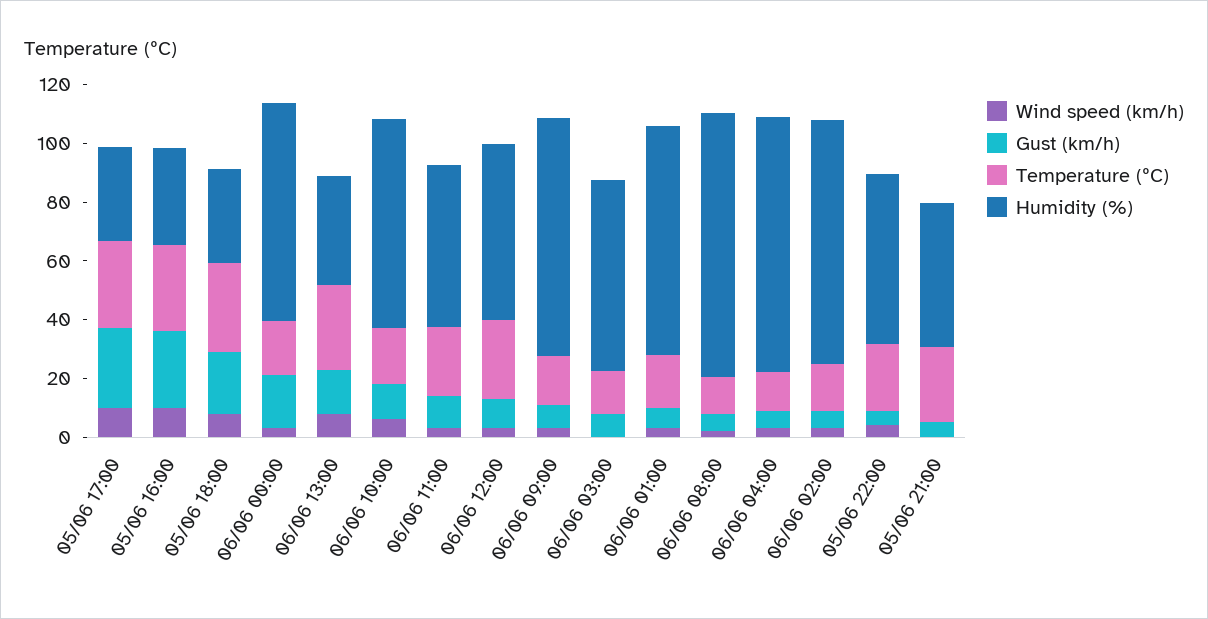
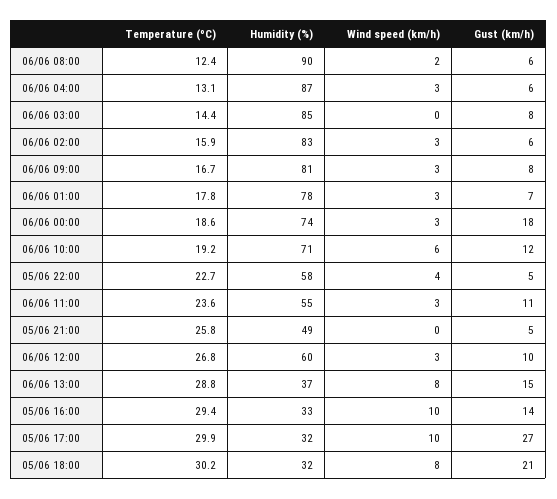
  {
    "Wind speed (km/h)": {
      "05/06 17:00": 10,
      "05/06 16:00": 10,
      "05/06 18:00": 8,
      "06/06 00:00": 3,
      "06/06 13:00": 8,
      "06/06 10:00": 6,
      "06/06 11:00": 3,
      "06/06 12:00": 3,
      "06/06 09:00": 3,
      "06/06 03:00": 0,
      "06/06 01:00": 3,
      "06/06 08:00": 2,
      "06/06 04:00": 3,
      "06/06 02:00": 3,
      "05/06 22:00": 4,
      "05/06 21:00": 0
    },
    "Gust (km/h)": {
      "05/06 17:00": 27,
-     "05/06 16:00": 25,
+     "05/06 16:00": 14,
      "05/06 18:00": 21,
      "06/06 00:00": 18,
      "06/06 13:00": 15,
      "06/06 10:00": 12,
      "06/06 11:00": 11,
      "06/06 12:00": 10,
      "06/06 09:00": 8,
      "06/06 03:00": 8,
      "06/06 01:00": 7,
      "06/06 08:00": 6,
      "06/06 04:00": 6,
      "06/06 02:00": 6,
      "05/06 22:00": 5,
      "05/06 21:00": 5
    },
    "Temperature (ºC)": {
      "05/06 17:00": 29.9,
      "05/06 16:00": 29.4,
      "05/06 18:00": 30.2,
      "06/06 00:00": 18.6,
      "06/06 13:00": 28.8,
      "06/06 10:00": 19.2,
      "06/06 11:00": 23.6,
      "06/06 12:00": 26.8,
      "06/06 09:00": 16.7,
      "06/06 03:00": 14.4,
      "06/06 01:00": 17.8,
      "06/06 08:00": 12.4,
      "06/06 04:00": 13.1,
      "06/06 02:00": 15.9,
      "05/06 22:00": 22.7,
      "05/06 21:00": 25.8
    },
    "Humidity (%)": {
      "05/06 17:00": 32,
      "05/06 16:00": 33,
      "05/06 18:00": 32,
      "06/06 00:00": 74,
      "06/06 13:00": 37,
      "06/06 10:00": 71,
      "06/06 11:00": 55,
      "06/06 12:00": 60,
      "06/06 09:00": 81,
-     "06/06 03:00": 65,
+     "06/06 03:00": 85,
      "06/06 01:00": 78,
      "06/06 08:00": 90,
      "06/06 04:00": 87,
      "06/06 02:00": 83,
      "05/06 22:00": 58,
      "05/06 21:00": 49
    }
  }

